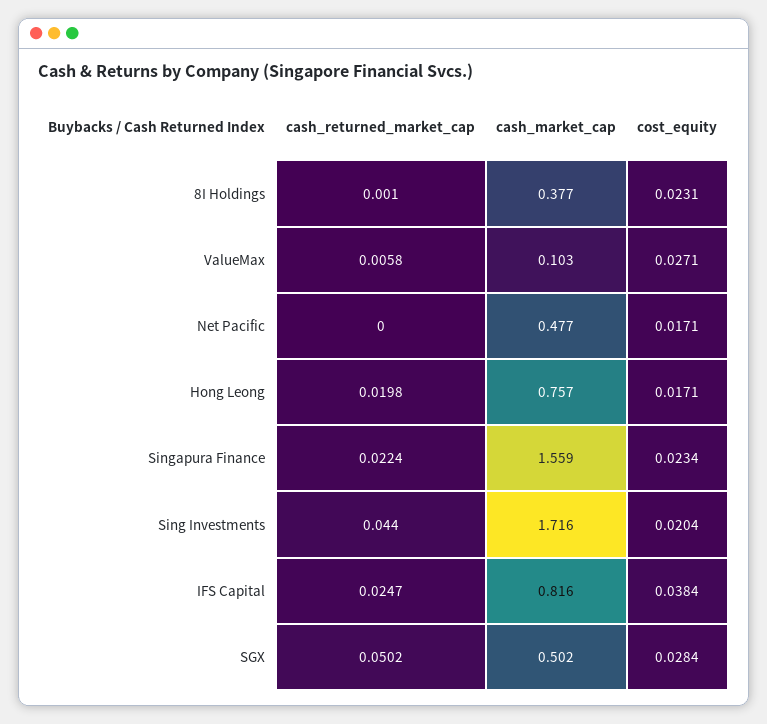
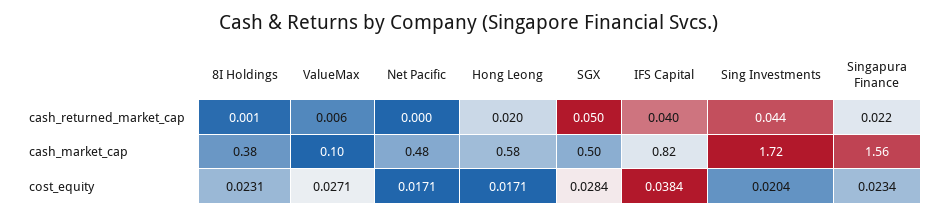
  {
    "cash_returned_market_cap": {
      "8I Holdings": 0.001,
      "ValueMax": 0.0058,
      "Net Pacific": 0,
      "Hong Leong": 0.0198,
      "Singapura Finance": 0.0224,
      "Sing Investments": 0.044,
-     "IFS Capital": 0.0247,
+     "IFS Capital": 0.04,
      "SGX": 0.0502
    },
    "cash_market_cap": {
      "8I Holdings": 0.377,
      "ValueMax": 0.103,
      "Net Pacific": 0.477,
-     "Hong Leong": 0.757,
+     "Hong Leong": 0.58,
      "Singapura Finance": 1.559,
      "Sing Investments": 1.716,
      "IFS Capital": 0.816,
      "SGX": 0.502
    },
    "cost_equity": {
      "8I Holdings": 0.0231,
      "ValueMax": 0.0271,
      "Net Pacific": 0.0171,
      "Hong Leong": 0.0171,
      "Singapura Finance": 0.0234,
      "Sing Investments": 0.0204,
      "IFS Capital": 0.0384,
      "SGX": 0.0284
    }
  }

